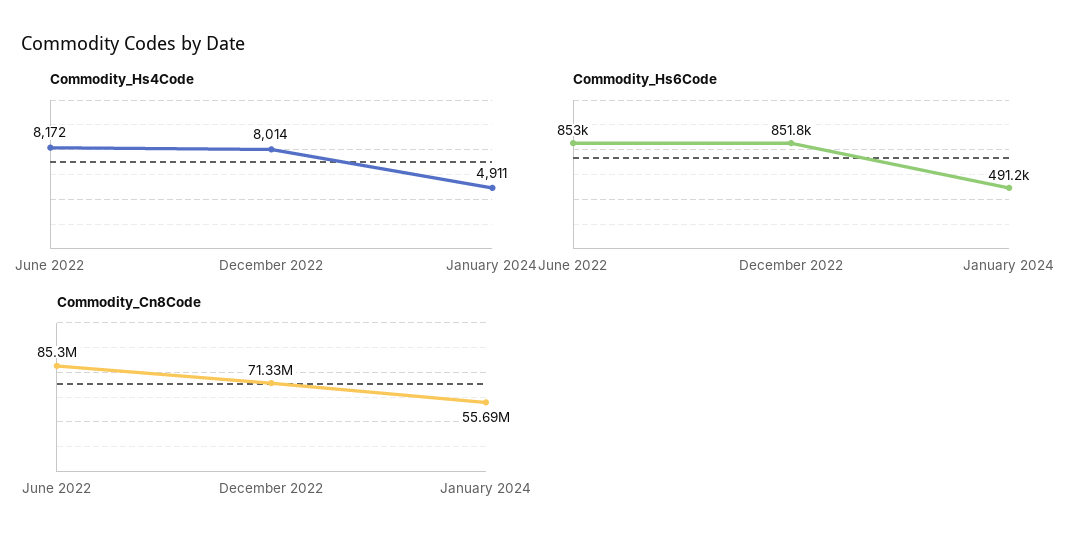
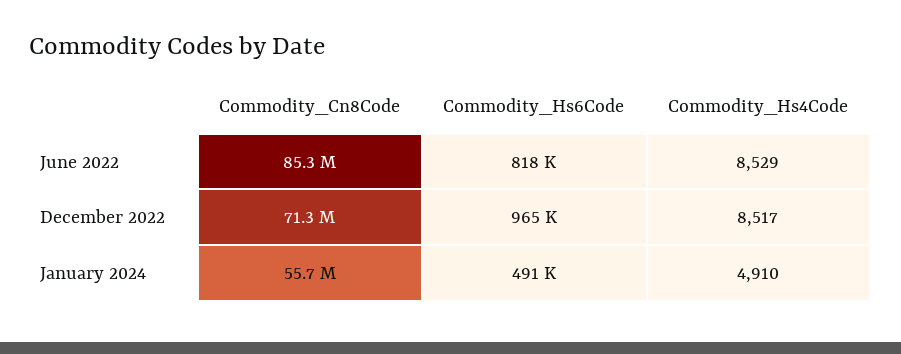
  {
    "Commodity_Hs4Code": {
-     "June 2022": 8172,
+     "June 2022": 8529,
-     "December 2022": 8014,
+     "December 2022": 8517,
-     "January 2024": 4911
+     "January 2024": 4910
    },
    "Commodity_Hs6Code": {
-     "June 2022": 853000,
+     "June 2022": 818000,
-     "December 2022": 851800,
+     "December 2022": 965000,
      "January 2024": 491200
    },
    "Commodity_Cn8Code": {
      "June 2022": 85300000,
      "December 2022": 71330000,
      "January 2024": 55690000
    }
  }

